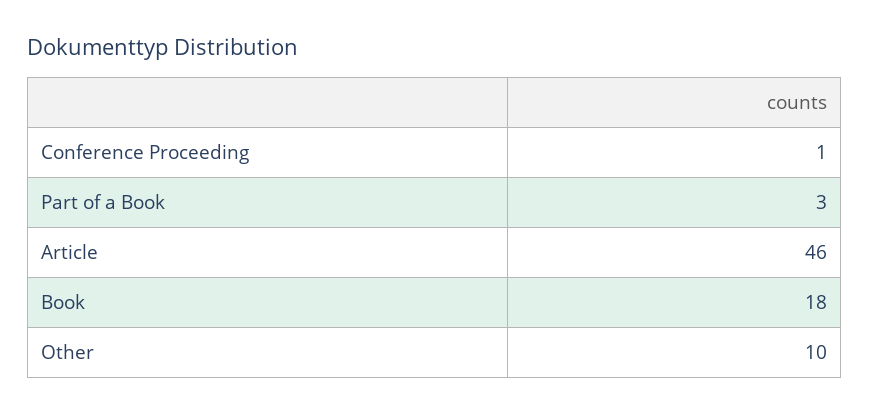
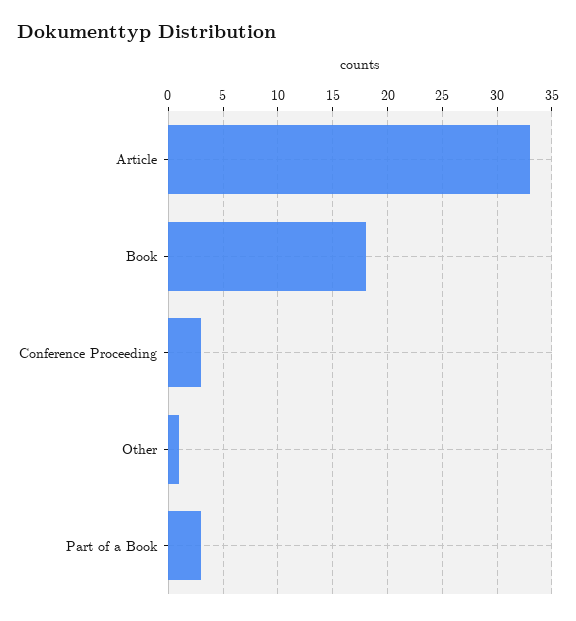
  {
-   "Conference Proceeding": 1,
+   "Conference Proceeding": 3,
    "Part of a Book": 3,
-   "Article": 46,
+   "Article": 33,
    "Book": 18,
-   "Other": 10
+   "Other": 1
  }

